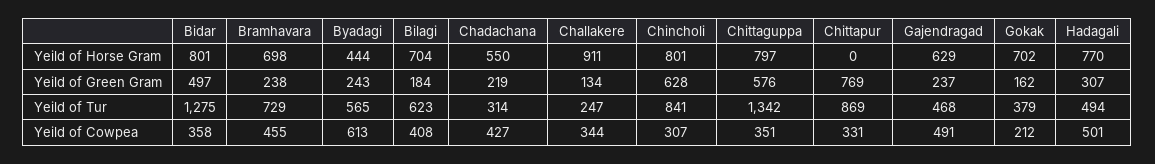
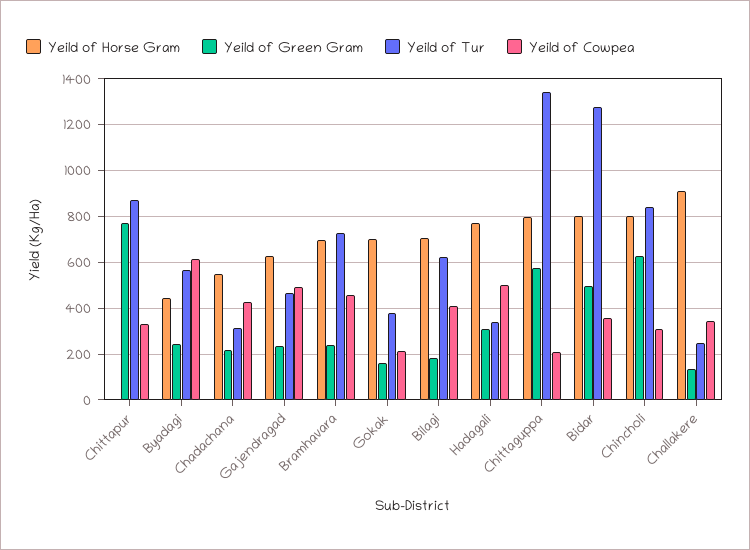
  {
    "Yeild of Horse Gram": {
      "Bidar": 801,
      "Bramhavara": 698,
      "Byadagi": 444,
      "Bilagi": 704,
      "Chadachana": 550,
      "Challakere": 911,
      "Chincholi": 801,
      "Chittaguppa": 797,
      "Chittapur": 0,
      "Gajendragad": 629,
      "Gokak": 702,
      "Hadagali": 770
    },
    "Yeild of Green Gram": {
      "Bidar": 497,
      "Bramhavara": 238,
      "Byadagi": 243,
      "Bilagi": 184,
      "Chadachana": 219,
      "Challakere": 134,
      "Chincholi": 628,
      "Chittaguppa": 576,
      "Chittapur": 769,
      "Gajendragad": 237,
      "Gokak": 162,
      "Hadagali": 307
    },
    "Yeild of Tur": {
      "Bidar": 1275,
      "Bramhavara": 729,
      "Byadagi": 565,
      "Bilagi": 623,
      "Chadachana": 314,
      "Challakere": 247,
      "Chincholi": 841,
      "Chittaguppa": 1342,
      "Chittapur": 869,
      "Gajendragad": 468,
      "Gokak": 379,
-     "Hadagali": 494
+     "Hadagali": 350
    },
    "Yeild of Cowpea": {
      "Bidar": 358,
      "Bramhavara": 455,
      "Byadagi": 613,
      "Bilagi": 408,
      "Chadachana": 427,
      "Challakere": 344,
      "Chincholi": 307,
-     "Chittaguppa": 351,
+     "Chittaguppa": 200,
      "Chittapur": 331,
      "Gajendragad": 491,
      "Gokak": 212,
      "Hadagali": 501
    }
  }

